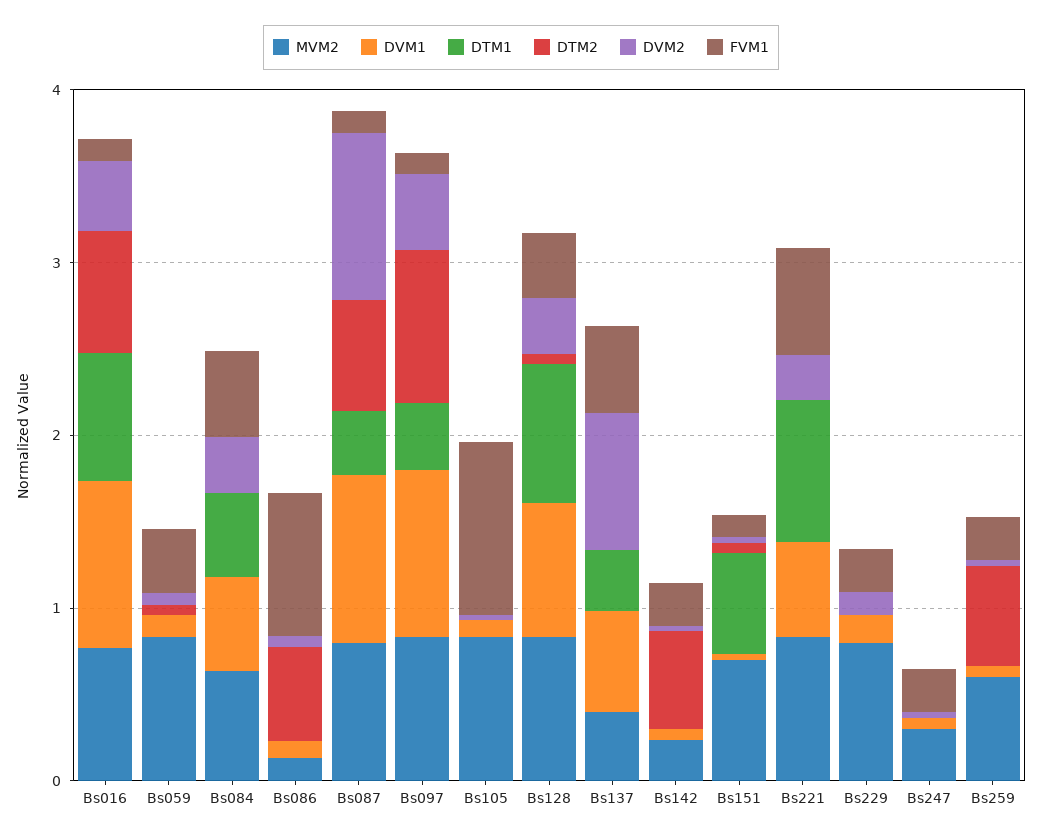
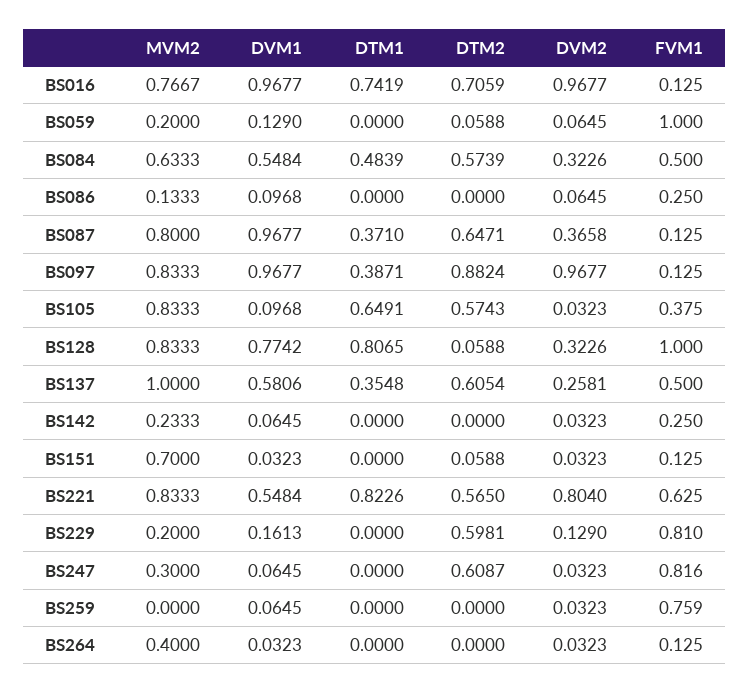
  {
    "MVM2": {
      "Bs016": 0.7667,
-     "Bs059": 0.8,
+     "Bs059": 0.2,
      "Bs084": 0.6333,
      "Bs086": 0.1333,
      "Bs087": 0.8,
      "Bs097": 0.8333,
      "Bs105": 0.8333,
      "Bs128": 0.8333,
-     "Bs137": 0.4,
+     "Bs137": 1,
      "Bs142": 0.2333,
      "Bs151": 0.7,
      "Bs221": 0.8333,
-     "Bs229": 0.8,
+     "Bs229": 0.2,
      "Bs247": 0.3,
-     "Bs259": 0.6
+     "Bs259": 0,
+     "BS264": 0.4
    },
    "DVM1": {
      "Bs016": 0.9677,
      "Bs059": 0.129,
      "Bs084": 0.5484,
      "Bs086": 0.0968,
      "Bs087": 0.9677,
      "Bs097": 0.9677,
      "Bs105": 0.0968,
      "Bs128": 0.7742,
      "Bs137": 0.5806,
      "Bs142": 0.0645,
      "Bs151": 0.0323,
      "Bs221": 0.5484,
      "Bs229": 0.1613,
      "Bs247": 0.0645,
-     "Bs259": 0.0645
+     "Bs259": 0.0645,
+     "BS264": 0.0323
    },
    "DTM1": {
      "Bs016": 0.7419,
      "Bs059": 0,
      "Bs084": 0.4839,
      "Bs086": 0,
      "Bs087": 0.371,
      "Bs097": 0.3871,
-     "Bs105": 0,
+     "Bs105": 0.6491,
      "Bs128": 0.8065,
      "Bs137": 0.3548,
      "Bs142": 0,
-     "Bs151": 0.6,
+     "Bs151": 0,
      "Bs221": 0.8226,
      "Bs229": 0,
      "Bs247": 0,
-     "Bs259": 0
+     "Bs259": 0,
+     "BS264": 0
    },
    "DTM2": {
      "Bs016": 0.7059,
      "Bs059": 0.0588,
-     "Bs084": 0,
+     "Bs084": 0.5739,
-     "Bs086": 0.6,
+     "Bs086": 0,
      "Bs087": 0.6471,
      "Bs097": 0.8824,
-     "Bs105": 0,
+     "Bs105": 0.5743,
      "Bs128": 0.0588,
-     "Bs137": 0,
+     "Bs137": 0.6054,
-     "Bs142": 0.6,
+     "Bs142": 0,
      "Bs151": 0.0588,
-     "Bs221": 0,
+     "Bs221": 0.565,
-     "Bs229": 0,
+     "Bs229": 0.5981,
-     "Bs247": 0,
+     "Bs247": 0.6087,
-     "Bs259": 0.6
+     "Bs259": 0,
+     "BS264": 0
    },
    "DVM2": {
-     "Bs016": 0.4,
+     "Bs016": 0.9677,
      "Bs059": 0.0645,
      "Bs084": 0.3226,
      "Bs086": 0.0645,
-     "Bs087": 1,
+     "Bs087": 0.3658,
-     "Bs097": 0.4,
+     "Bs097": 0.9677,
      "Bs105": 0.0323,
      "Bs128": 0.3226,
-     "Bs137": 0.8,
+     "Bs137": 0.2581,
      "Bs142": 0.0323,
      "Bs151": 0.0323,
-     "Bs221": 0.2,
+     "Bs221": 0.804,
      "Bs229": 0.129,
      "Bs247": 0.0323,
-     "Bs259": 0.0323
+     "Bs259": 0.0323,
+     "BS264": 0.0323
    },
    "FVM1": {
      "Bs016": 0.125,
-     "Bs059": 0.4,
+     "Bs059": 1,
      "Bs084": 0.5,
-     "Bs086": 0.8,
+     "Bs086": 0.25,
      "Bs087": 0.125,
      "Bs097": 0.125,
-     "Bs105": 1,
+     "Bs105": 0.375,
-     "Bs128": 0.4,
+     "Bs128": 1,
      "Bs137": 0.5,
      "Bs142": 0.25,
      "Bs151": 0.125,
      "Bs221": 0.625,
-     "Bs229": 0.2,
+     "Bs229": 0.81,
-     "Bs247": 0.2,
+     "Bs247": 0.816,
-     "Bs259": 0.2
+     "Bs259": 0.759,
+     "BS264": 0.125
    }
  }

